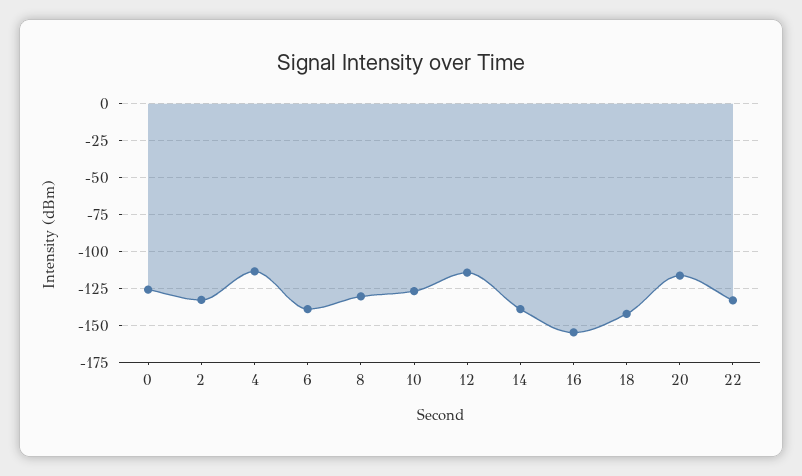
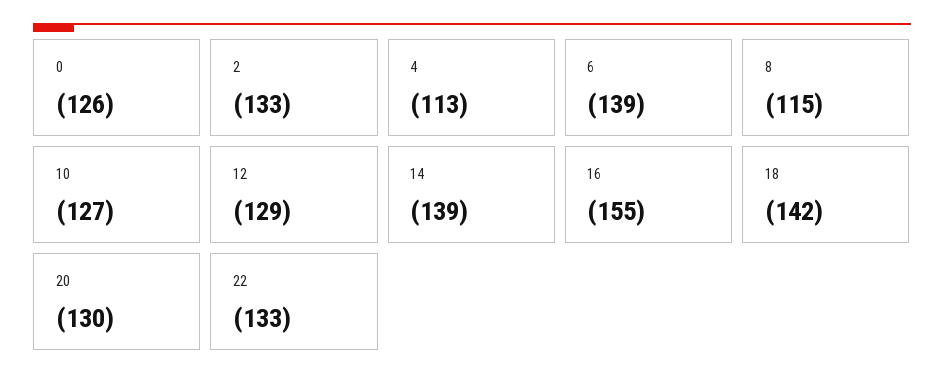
  {
    "0": -126,
    "2": -133,
    "4": -113,
    "6": -139,
-   "8": -130,
+   "8": -115,
    "10": -127,
-   "12": -115,
+   "12": -129,
    "14": -139,
    "16": -155,
    "18": -142,
-   "20": -115,
+   "20": -130,
    "22": -133
  }

